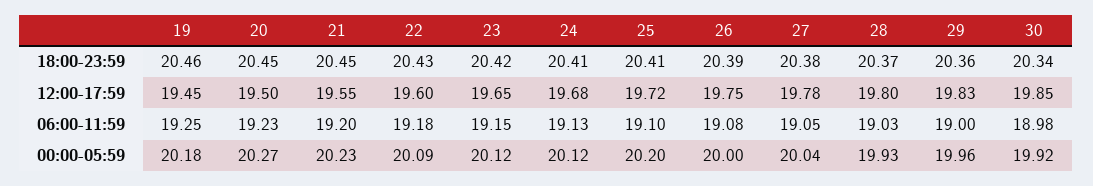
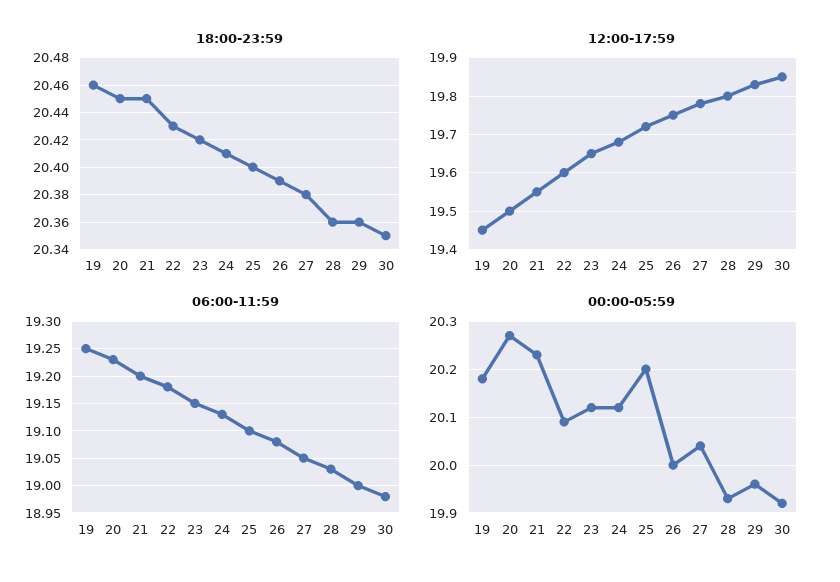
  {
    "18:00-23:59": {
      "19": 20.46,
      "20": 20.45,
      "21": 20.45,
      "22": 20.43,
      "23": 20.42,
      "24": 20.41,
-     "25": 20.41,
+     "25": 20.4,
      "26": 20.39,
      "27": 20.38,
-     "28": 20.37,
+     "28": 20.36,
      "29": 20.36,
-     "30": 20.34
+     "30": 20.35
    },
    "12:00-17:59": {
      "19": 19.45,
      "20": 19.5,
      "21": 19.55,
      "22": 19.6,
      "23": 19.65,
      "24": 19.68,
      "25": 19.72,
      "26": 19.75,
      "27": 19.78,
      "28": 19.8,
      "29": 19.83,
      "30": 19.85
    },
    "06:00-11:59": {
      "19": 19.25,
      "20": 19.23,
      "21": 19.2,
      "22": 19.18,
      "23": 19.15,
      "24": 19.13,
      "25": 19.1,
      "26": 19.08,
      "27": 19.05,
      "28": 19.03,
      "29": 19,
      "30": 18.98
    },
    "00:00-05:59": {
      "19": 20.18,
      "20": 20.27,
      "21": 20.23,
      "22": 20.09,
      "23": 20.12,
      "24": 20.12,
      "25": 20.2,
      "26": 20,
      "27": 20.04,
      "28": 19.93,
      "29": 19.96,
      "30": 19.92
    }
  }

